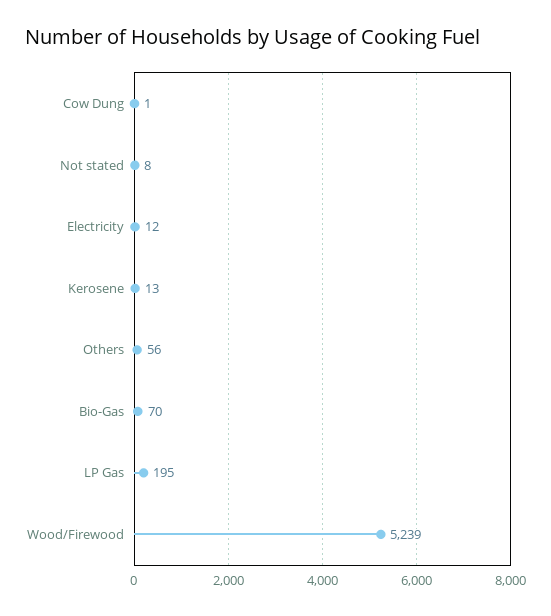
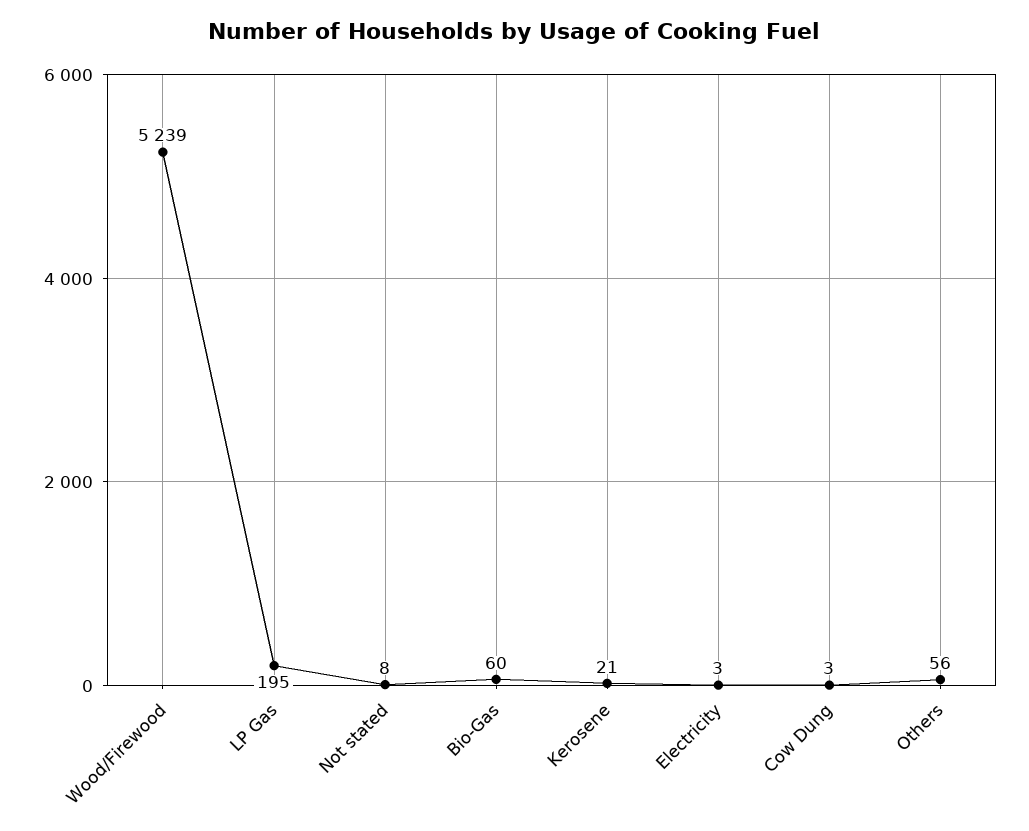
  {
-   "Cow Dung": 1,
+   "Cow Dung": 3,
    "Not stated": 8,
-   "Electricity": 12,
+   "Electricity": 3,
-   "Kerosene": 13,
+   "Kerosene": 21,
    "Others": 56,
-   "Bio-Gas": 70,
+   "Bio-Gas": 60,
    "LP Gas": 195,
    "Wood/Firewood": 5239
  }

